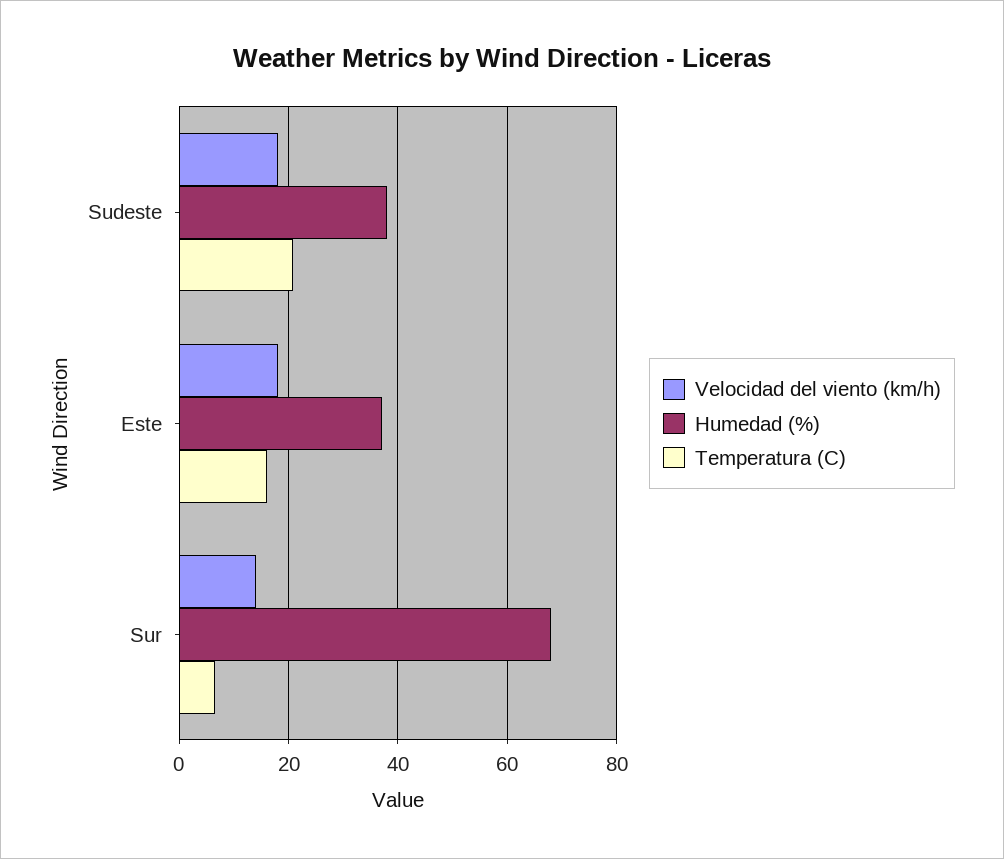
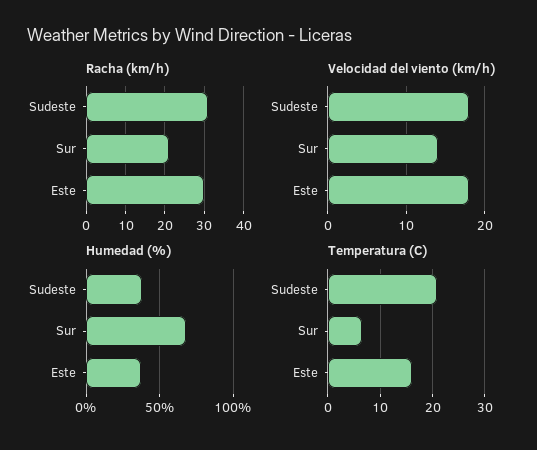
  {
    "Velocidad del viento (km/h)": {
      "Sudeste": 18,
      "Este": 18,
      "Sur": 14
    },
    "Humedad (%)": {
      "Sudeste": 38,
      "Este": 38,
      "Sur": 68
    },
    "Temperatura (C)": {
      "Sudeste": 20,
      "Este": 16,
      "Sur": 6
-   }
+   },
+   "Racha (km/h)": {
+     "Sudeste": 30,
+     "Sur": 20,
+     "Este": 30
+   }
  }

